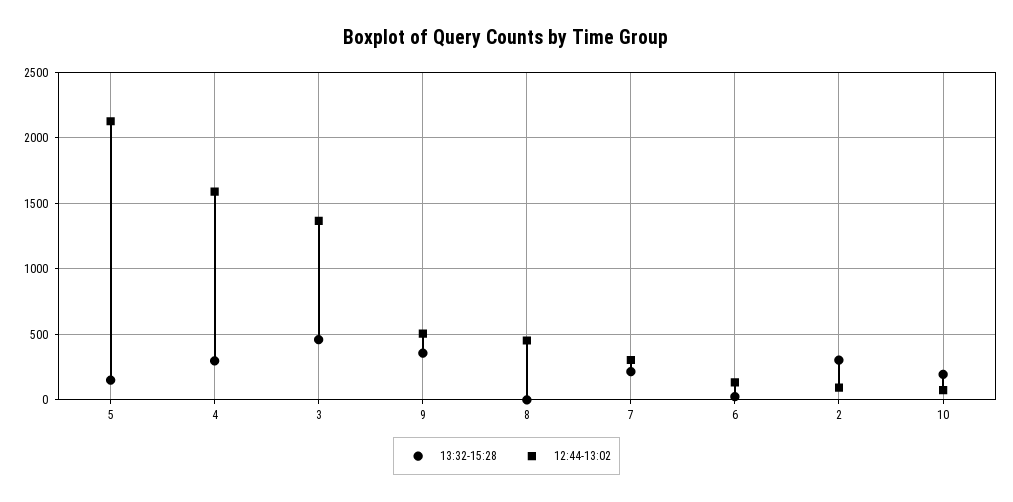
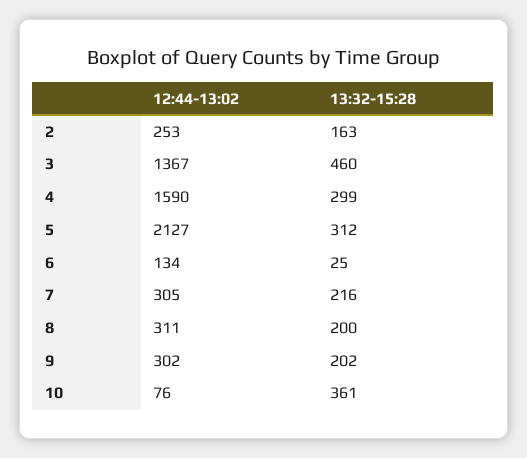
  {
    "13:32-15:28": {
-     "5": 150,
+     "5": 312,
      "4": 299,
      "3": 460,
-     "9": 350,
+     "9": 202,
-     "8": 0,
+     "8": 200,
      "7": 216,
      "6": 25,
-     "2": 300,
+     "2": 163,
-     "10": 200
+     "10": 361
    },
    "12:44-13:02": {
      "5": 2127,
      "4": 1590,
      "3": 1367,
-     "9": 500,
+     "9": 302,
-     "8": 450,
+     "8": 311,
      "7": 305,
      "6": 134,
-     "2": 100,
+     "2": 253,
      "10": 76
    }
  }

